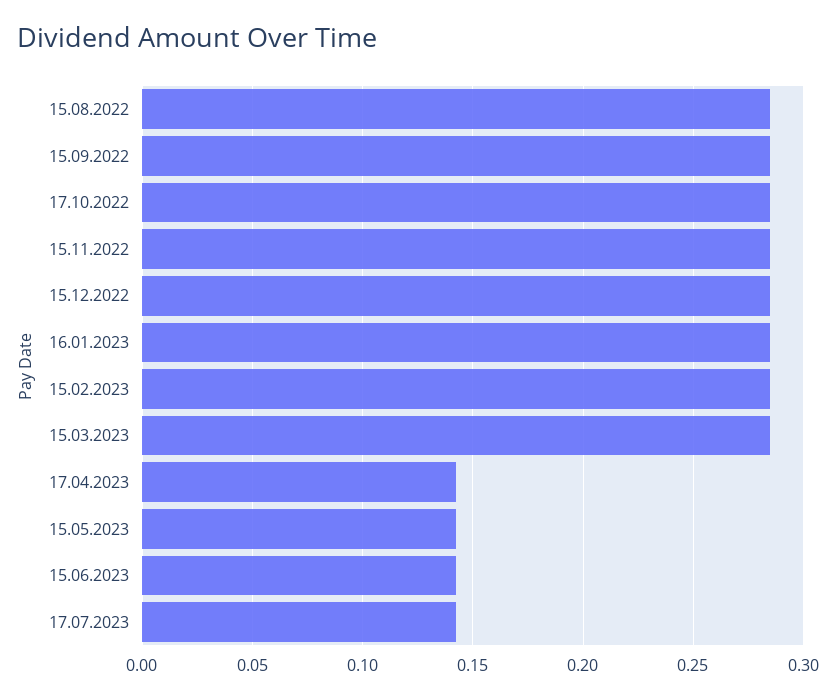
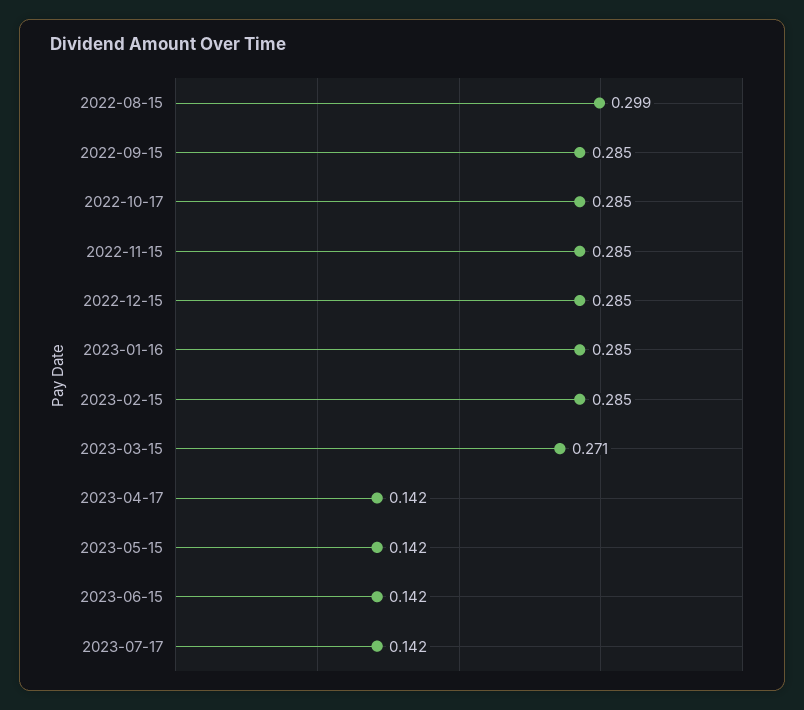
  {
-   "15.08.2022": 0.285,
+   "15.08.2022": 0.299,
    "15.09.2022": 0.285,
    "17.10.2022": 0.285,
    "15.11.2022": 0.285,
    "15.12.2022": 0.285,
    "16.01.2023": 0.285,
    "15.02.2023": 0.285,
-   "15.03.2023": 0.285,
+   "15.03.2023": 0.271,
    "17.04.2023": 0.142,
    "15.05.2023": 0.142,
    "15.06.2023": 0.142,
    "17.07.2023": 0.142
  }

